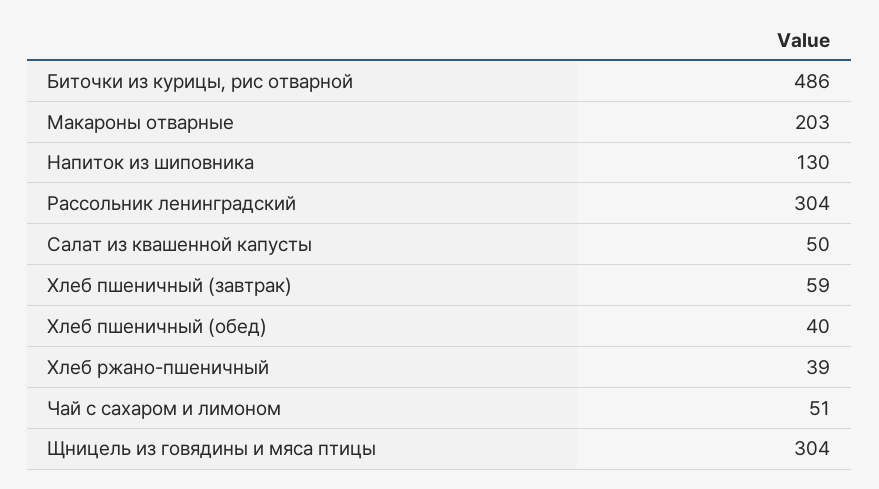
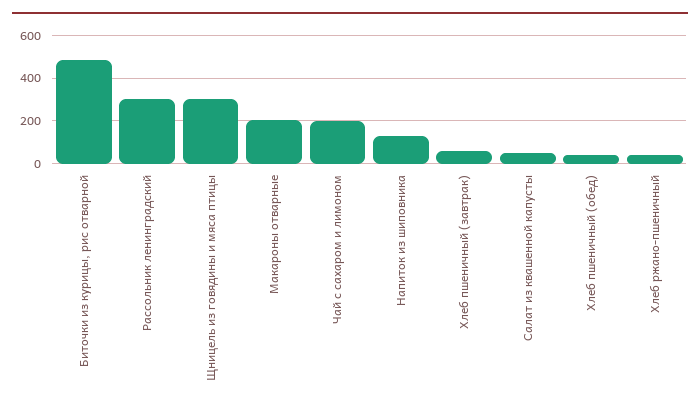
  {
    "Биточки из курицы, рис отварной": 486,
    "Макароны отварные": 203,
    "Напиток из шиповника": 130,
    "Рассольник ленинградский": 304,
    "Салат из квашенной капусты": 50,
    "Хлеб пшеничный (завтрак)": 59,
    "Хлеб пшеничный (обед)": 40,
    "Хлеб ржано-пшеничный": 39,
-   "Чай с сахаром и лимоном": 51,
+   "Чай с сахаром и лимоном": 200,
    "Щницель из говядины и мяса птицы": 304
  }

